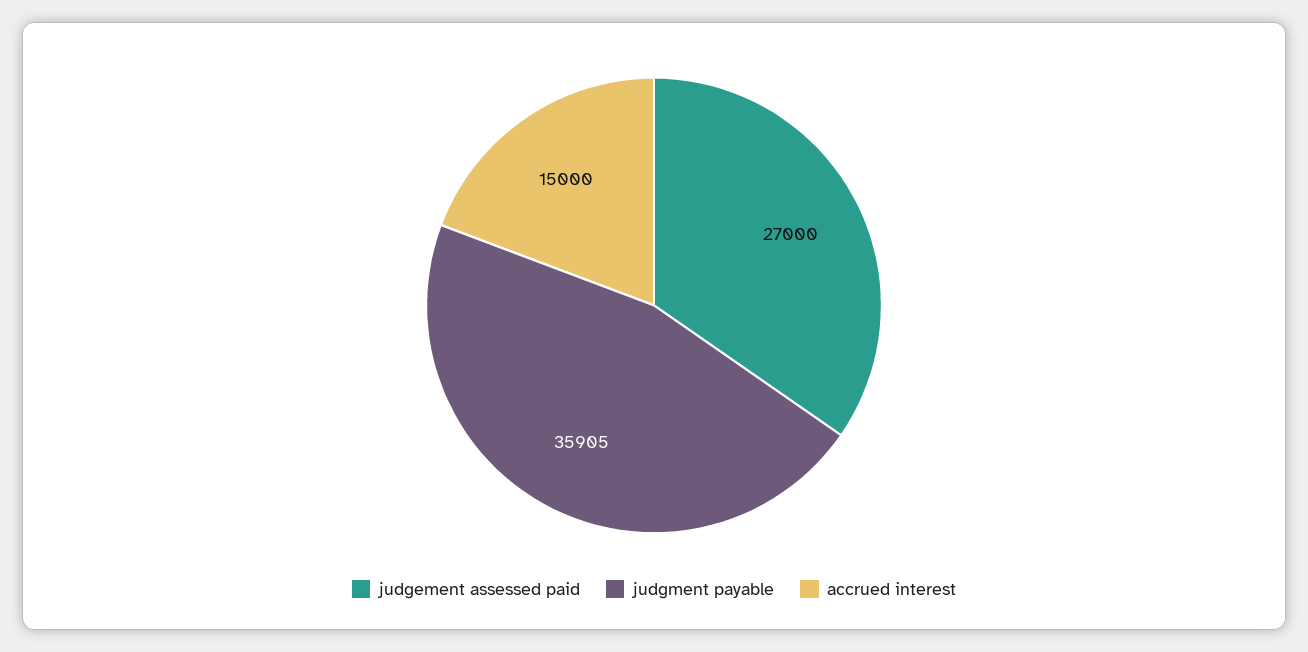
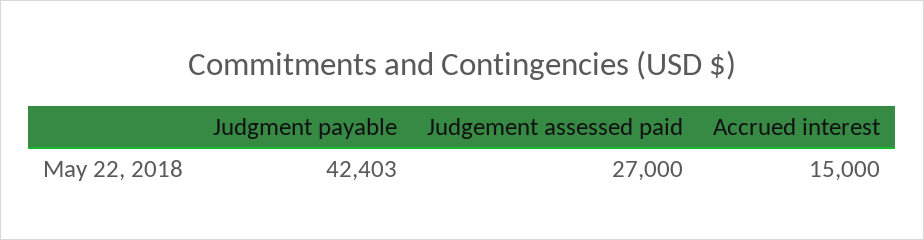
  {
    "judgement assessed paid": 27000,
-   "judgment payable": 35905,
+   "judgment payable": 42403,
    "accrued interest": 15000
  }

